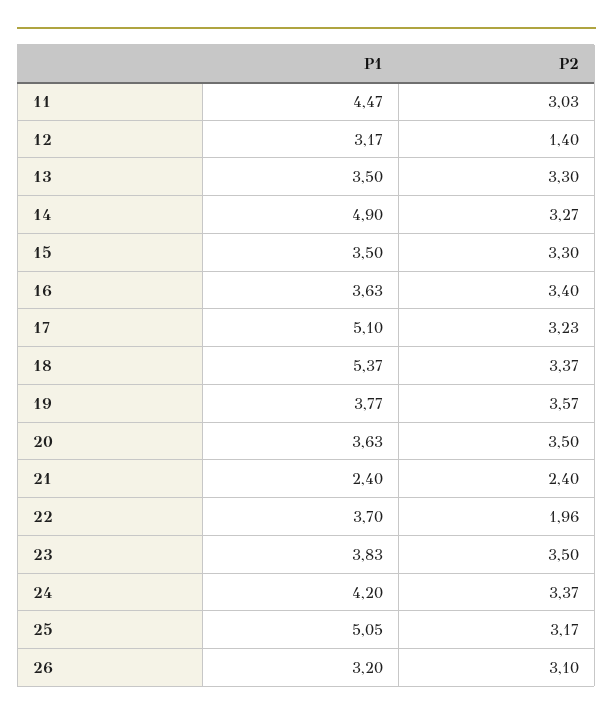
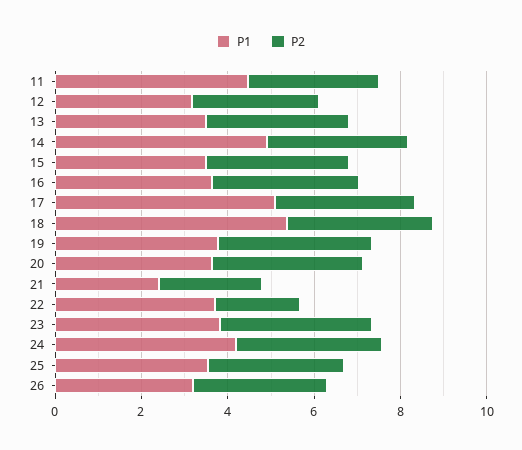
  {
    "P1": {
      "11": 4.47,
      "12": 3.17,
      "13": 3.5,
      "14": 4.9,
      "15": 3.5,
      "16": 3.63,
      "17": 5.1,
      "18": 5.37,
      "19": 3.77,
      "20": 3.63,
      "21": 2.4,
      "22": 3.7,
      "23": 3.83,
      "24": 4.2,
-     "25": 5.05,
+     "25": 3.5,
      "26": 3.2
    },
    "P2": {
      "11": 3.03,
-     "12": 1.4,
+     "12": 3,
      "13": 3.3,
      "14": 3.27,
      "15": 3.3,
      "16": 3.4,
      "17": 3.23,
      "18": 3.37,
      "19": 3.57,
      "20": 3.5,
      "21": 2.4,
      "22": 1.96,
      "23": 3.5,
      "24": 3.37,
      "25": 3.17,
      "26": 3.1
    }
  }

